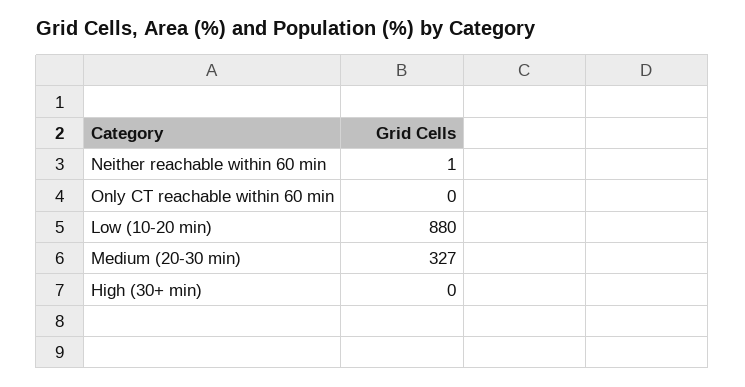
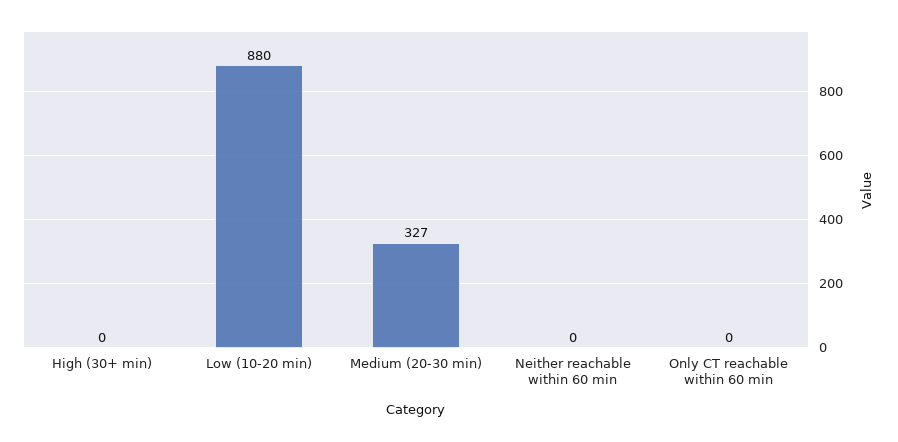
  {
-   "Neither reachable within 60 min": 1,
+   "Neither reachable within 60 min": 0,
    "Only CT reachable within 60 min": 0,
    "Low (10-20 min)": 880,
    "Medium (20-30 min)": 327,
    "High (30+ min)": 0
  }

